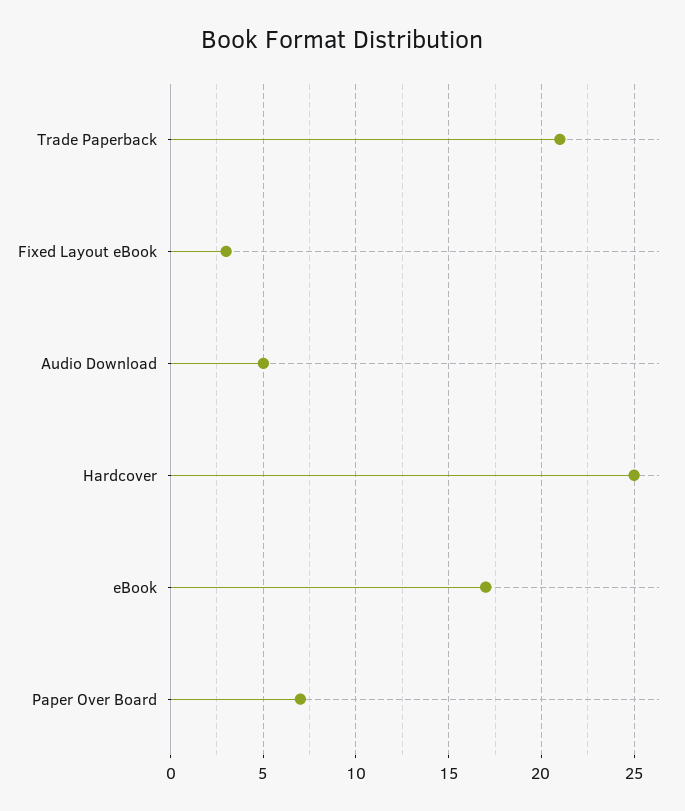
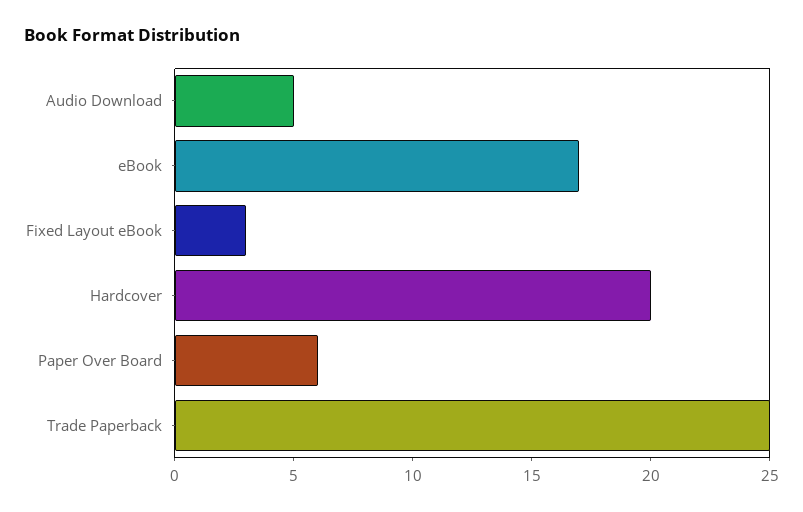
  {
-   "Trade Paperback": 21,
+   "Trade Paperback": 25,
    "Fixed Layout eBook": 3,
    "Audio Download": 5,
-   "Hardcover": 25,
+   "Hardcover": 20,
    "eBook": 17,
-   "Paper Over Board": 7
+   "Paper Over Board": 6
  }

